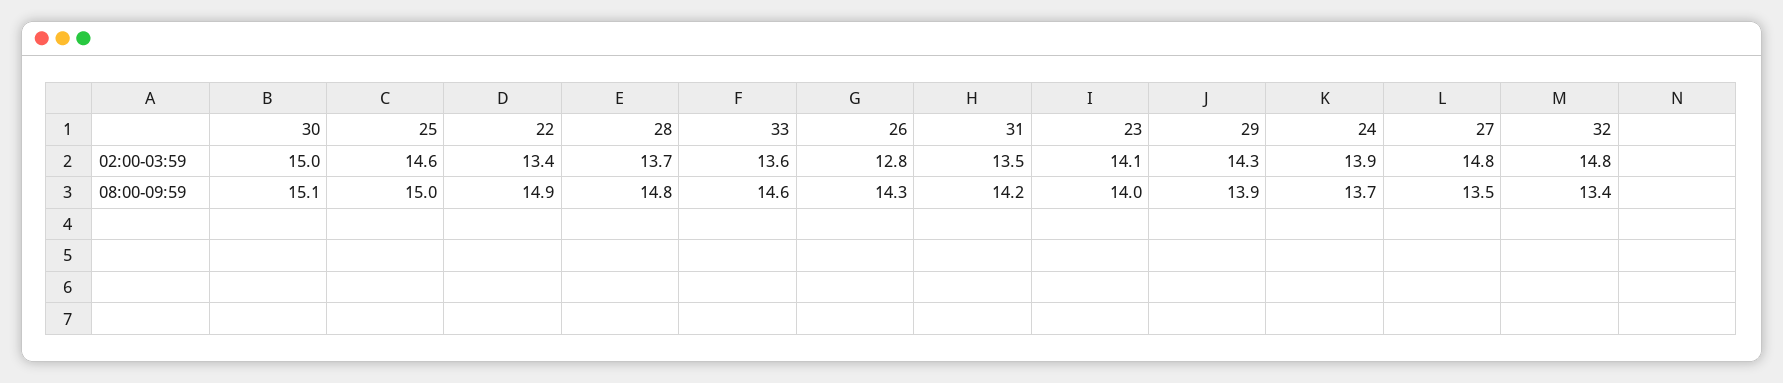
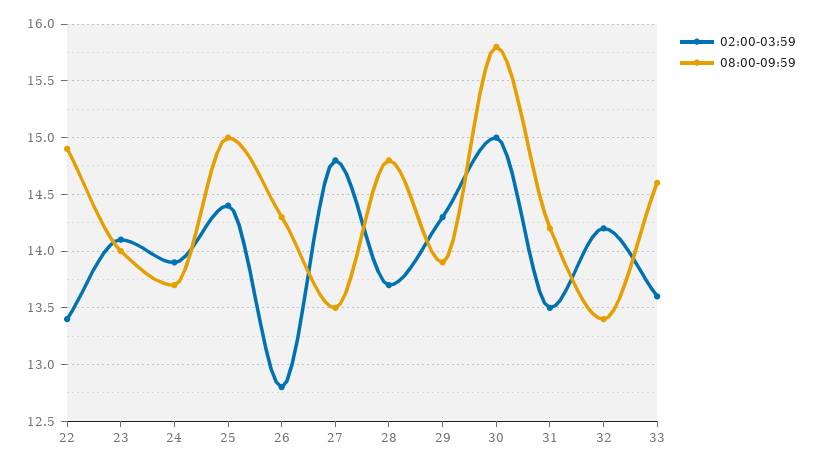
  {
    "02:00-03:59": {
      "30": 15,
-     "25": 14.6,
+     "25": 14.4,
      "22": 13.4,
      "28": 13.7,
      "33": 13.6,
      "26": 12.8,
      "31": 13.5,
      "23": 14.1,
      "29": 14.3,
      "24": 13.9,
      "27": 14.8,
-     "32": 14.8
+     "32": 14.2
    },
    "08:00-09:59": {
-     "30": 15.1,
+     "30": 15.8,
      "25": 15,
      "22": 14.9,
      "28": 14.8,
      "33": 14.6,
      "26": 14.3,
      "31": 14.2,
      "23": 14,
      "29": 13.9,
      "24": 13.7,
      "27": 13.5,
      "32": 13.4
    }
  }

